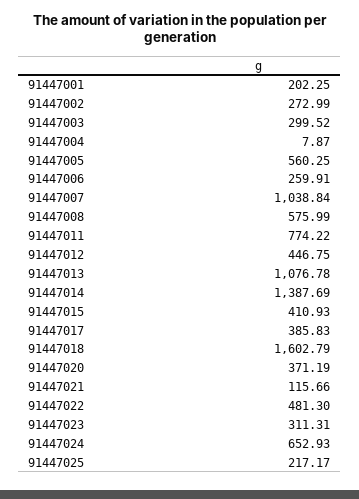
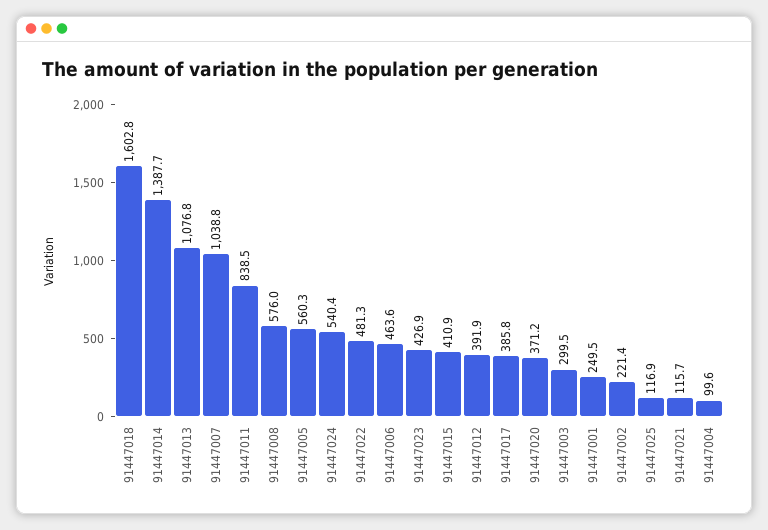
  {
-   "91447001": 202.25,
+   "91447001": 249.5,
-   "91447002": 272.99,
+   "91447002": 221.4,
    "91447003": 299.52,
-   "91447004": 7.87,
+   "91447004": 99.6,
    "91447005": 560.25,
-   "91447006": 259.91,
+   "91447006": 463.6,
    "91447007": 1038.84,
    "91447008": 575.99,
-   "91447011": 774.22,
+   "91447011": 838.5,
-   "91447012": 446.75,
+   "91447012": 391.9,
    "91447013": 1076.78,
    "91447014": 1387.69,
    "91447015": 410.93,
    "91447017": 385.83,
    "91447018": 1602.79,
    "91447020": 371.19,
    "91447021": 115.66,
    "91447022": 481.3,
-   "91447023": 311.31,
+   "91447023": 426.9,
-   "91447024": 652.93,
+   "91447024": 540.4,
-   "91447025": 217.17
+   "91447025": 116.9
  }

